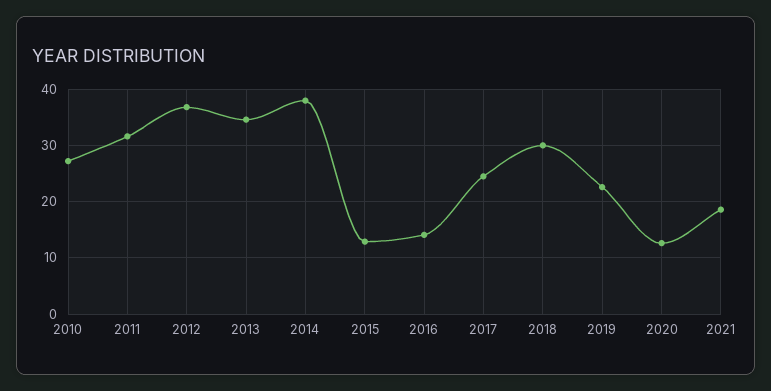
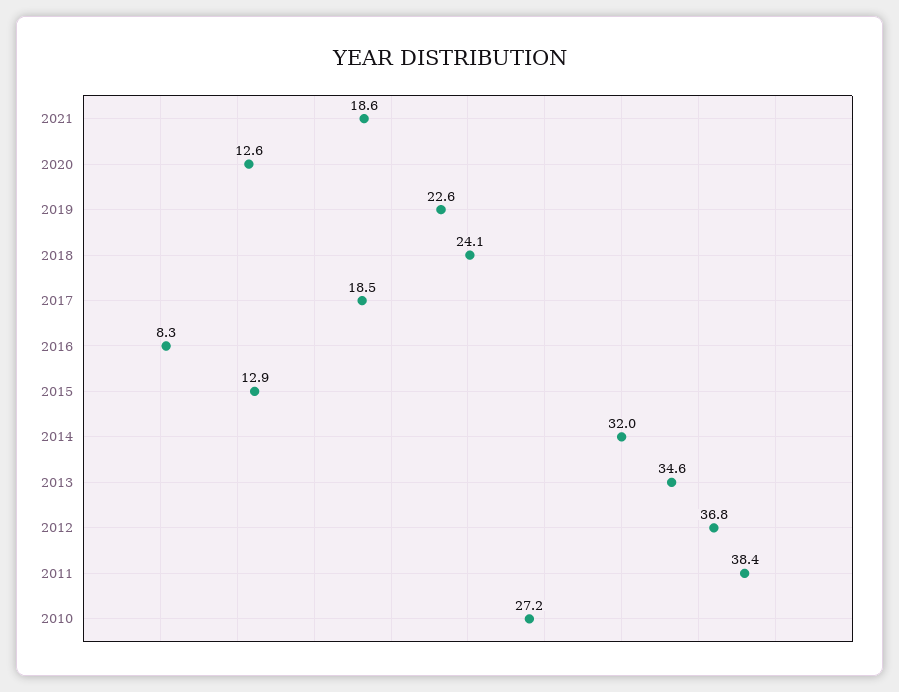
  {
    "2010": 27.2,
-   "2011": 32,
+   "2011": 38.4,
    "2012": 36.8,
    "2013": 34.6,
-   "2014": 38,
+   "2014": 32,
    "2015": 12.9,
-   "2016": 14,
+   "2016": 8.3,
-   "2017": 24,
+   "2017": 18.5,
-   "2018": 30,
+   "2018": 24.1,
    "2019": 22.6,
    "2020": 12.6,
    "2021": 18.6
  }

